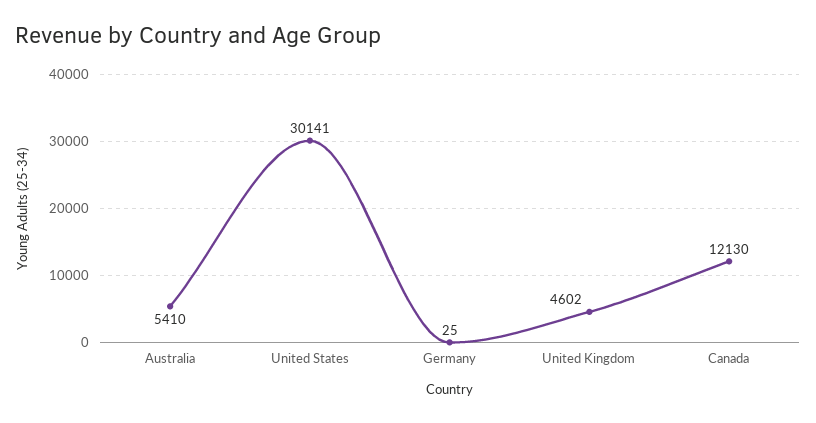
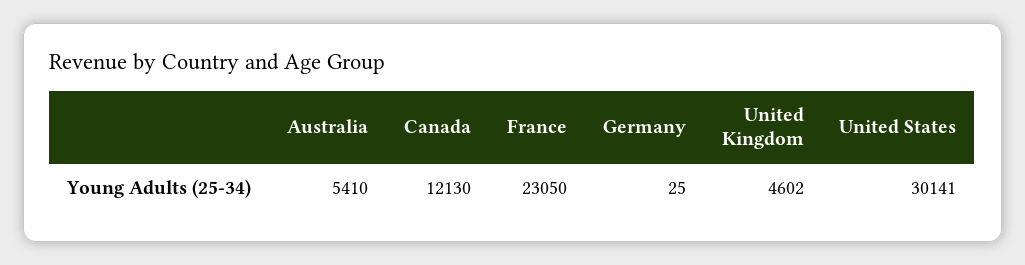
  {
    "Australia": 5410,
    "United States": 30141,
    "Germany": 25,
    "United Kingdom": 4602,
-   "Canada": 12130
+   "Canada": 12130,
+   "France": 23050
  }

